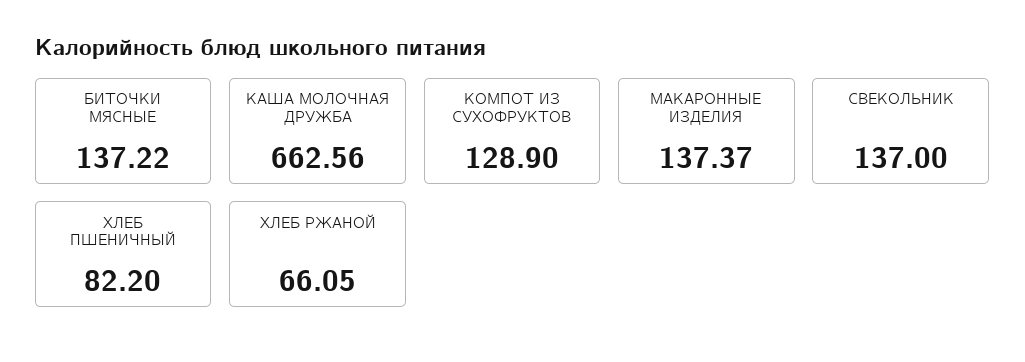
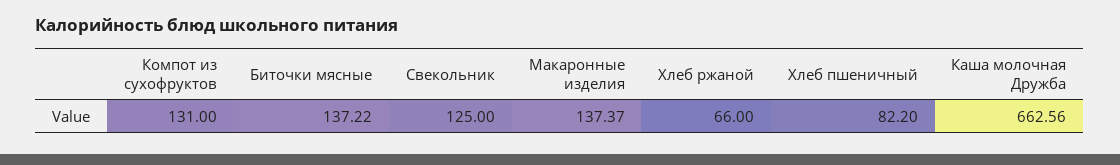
  {
    "БИТОЧКИ МЯСНЫЕ": 137.22,
    "КАША МОЛОЧНАЯ ДРУЖБА": 662.56,
-   "КОМПОТ ИЗ СУХОФРУКТОВ": 128.9,
+   "КОМПОТ ИЗ СУХОФРУКТОВ": 131,
    "МАКАРОННЫЕ ИЗДЕЛИЯ": 137.37,
-   "СВЕКОЛЬНИК": 137,
+   "СВЕКОЛЬНИК": 125,
    "ХЛЕБ ПШЕНИЧНЫЙ": 82.2,
-   "ХЛЕБ РЖАНОЙ": 66.05
+   "ХЛЕБ РЖАНОЙ": 66
  }

